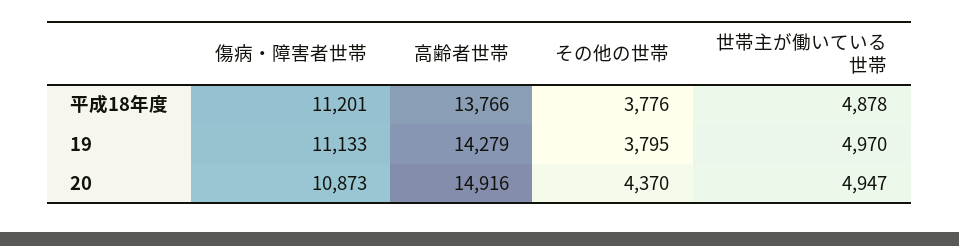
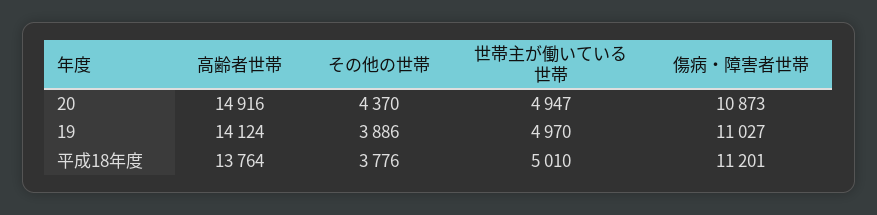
  {
    "傷病・障害者世帯": {
      "平成18年度": 11201,
-     "19": 11133,
+     "19": 11027,
      "20": 10873
    },
    "高齢者世帯": {
-     "平成18年度": 13766,
+     "平成18年度": 13764,
-     "19": 14279,
+     "19": 14124,
      "20": 14916
    },
    "その他の世帯": {
      "平成18年度": 3776,
-     "19": 3795,
+     "19": 3886,
      "20": 4370
    },
    "世帯主が働いている世帯": {
-     "平成18年度": 4878,
+     "平成18年度": 5010,
      "19": 4970,
      "20": 4947
    }
  }

